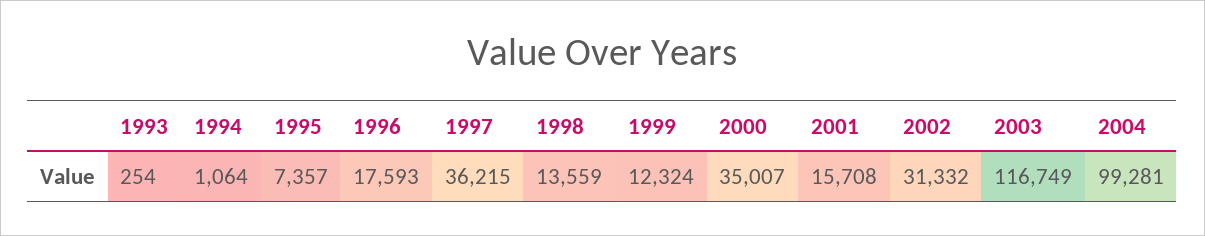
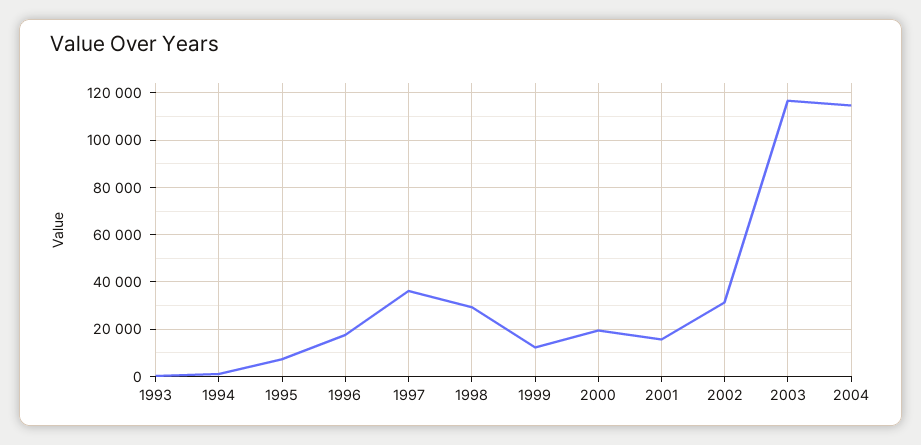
  {
    "1993": 254,
    "1994": 1064,
    "1995": 7357,
    "1996": 17593,
    "1997": 36215,
-   "1998": 13559,
+   "1998": 30000,
    "1999": 12324,
-   "2000": 35007,
+   "2000": 20000,
    "2001": 15708,
    "2002": 31332,
    "2003": 116749,
-   "2004": 99281
+   "2004": 115000
  }

